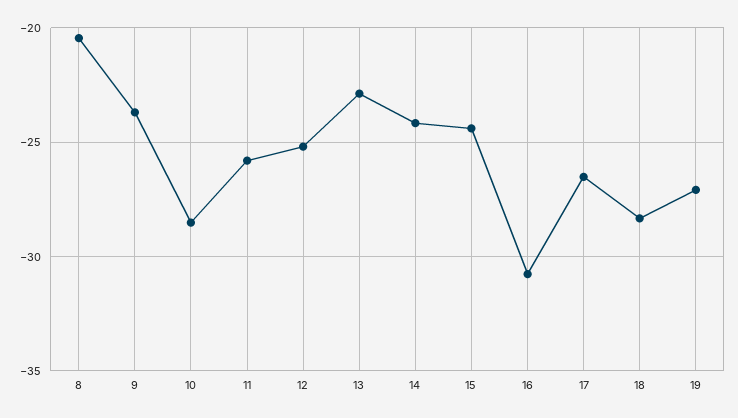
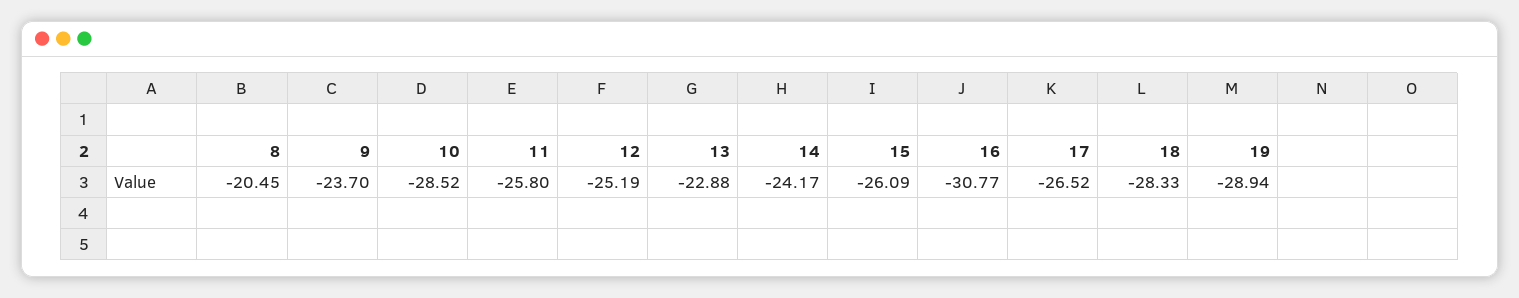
  {
    "8": -20.45,
    "9": -23.7,
    "10": -28.52,
    "11": -25.8,
    "12": -25.19,
    "13": -22.88,
    "14": -24.17,
-   "15": -24.5,
+   "15": -26.09,
    "16": -30.77,
    "17": -26.52,
    "18": -28.33,
-   "19": -27
+   "19": -28.94
  }

